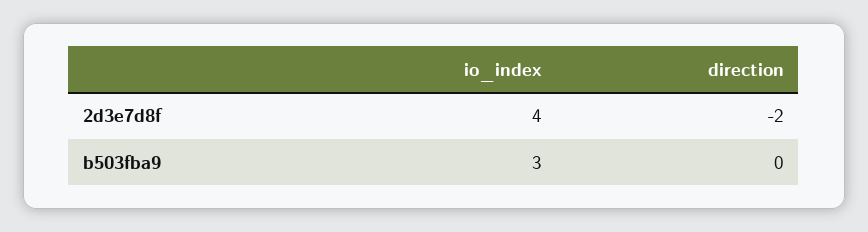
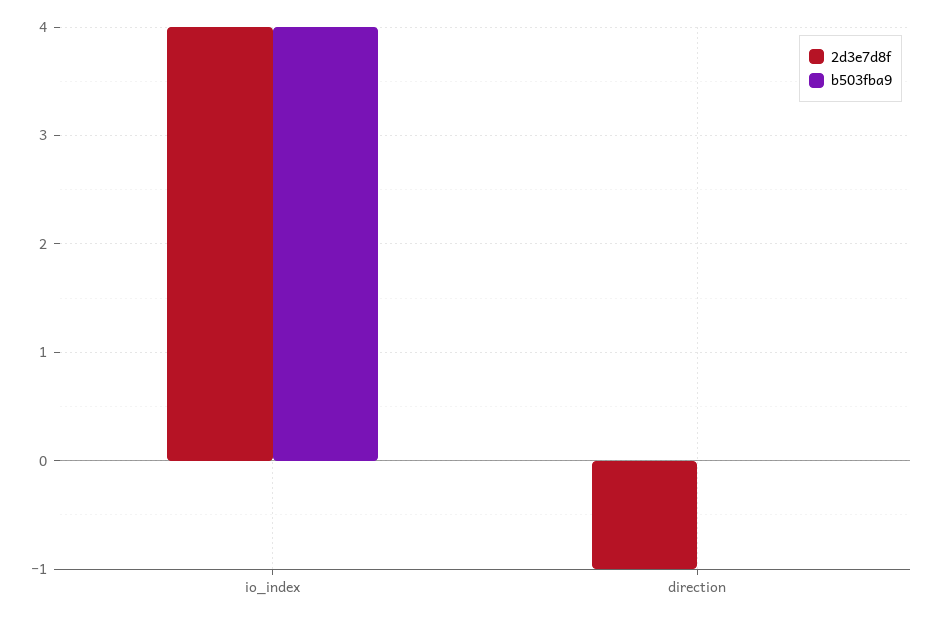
  {
    "2d3e7d8f": {
      "io_index": 4,
-     "direction": -2
+     "direction": -1
    },
    "b503fba9": {
-     "io_index": 3,
+     "io_index": 4,
      "direction": 0
    }
  }

